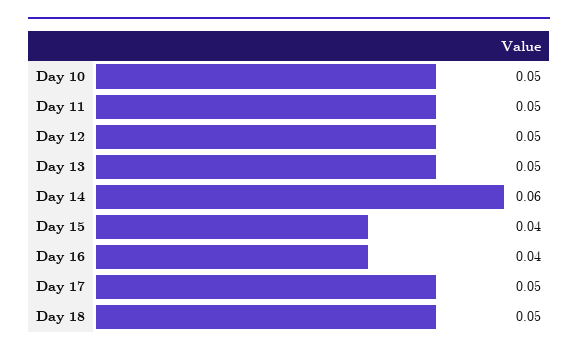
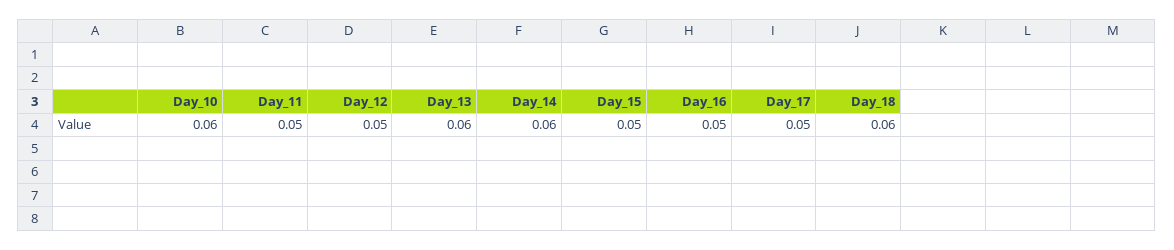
  {
-   "Day 10": 0.05,
+   "Day 10": 0.06,
    "Day 11": 0.05,
    "Day 12": 0.05,
-   "Day 13": 0.05,
+   "Day 13": 0.06,
    "Day 14": 0.06,
-   "Day 15": 0.04,
+   "Day 15": 0.05,
-   "Day 16": 0.04,
+   "Day 16": 0.05,
    "Day 17": 0.05,
-   "Day 18": 0.05
+   "Day 18": 0.06
  }

